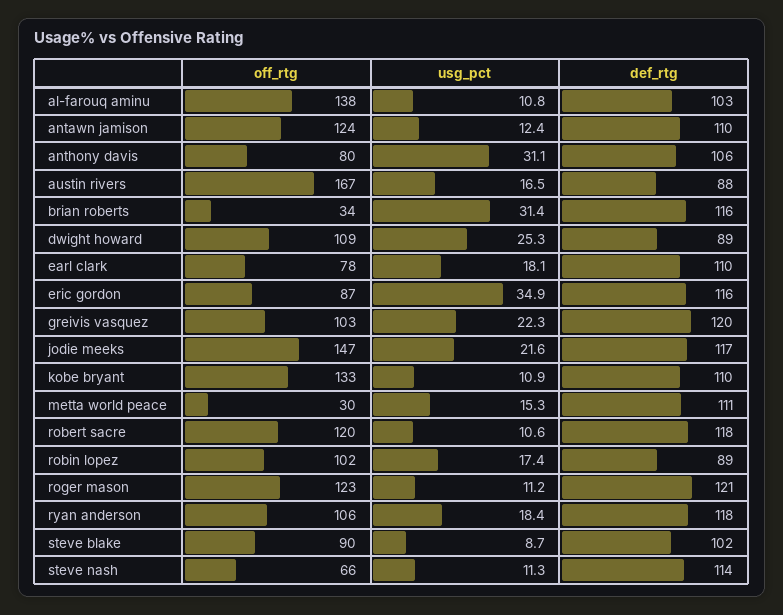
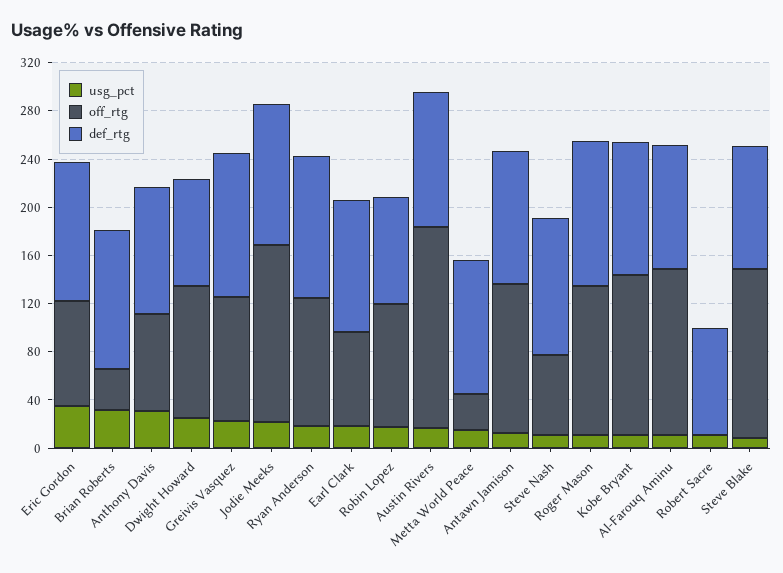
  {
    "off_rtg": {
      "al-farouq aminu": 138,
      "antawn jamison": 124,
      "anthony davis": 80,
      "austin rivers": 167,
      "brian roberts": 34,
      "dwight howard": 109,
      "earl clark": 78,
      "eric gordon": 87,
      "greivis vasquez": 103,
      "jodie meeks": 147,
      "kobe bryant": 133,
      "metta world peace": 30,
-     "robert sacre": 120,
+     "robert sacre": 0,
      "robin lopez": 102,
      "roger mason": 123,
      "ryan anderson": 106,
-     "steve blake": 90,
+     "steve blake": 140,
      "steve nash": 66
    },
    "usg_pct": {
      "al-farouq aminu": 10.8,
      "antawn jamison": 12.4,
      "anthony davis": 31.1,
      "austin rivers": 16.5,
      "brian roberts": 31.4,
      "dwight howard": 25.3,
      "earl clark": 18.1,
      "eric gordon": 34.9,
      "greivis vasquez": 22.3,
      "jodie meeks": 21.6,
      "kobe bryant": 10.9,
      "metta world peace": 15.3,
      "robert sacre": 10.6,
      "robin lopez": 17.4,
      "roger mason": 11.2,
      "ryan anderson": 18.4,
      "steve blake": 8.7,
      "steve nash": 11.3
    },
    "def_rtg": {
      "al-farouq aminu": 103,
      "antawn jamison": 110,
      "anthony davis": 106,
-     "austin rivers": 88,
+     "austin rivers": 110,
      "brian roberts": 116,
      "dwight howard": 89,
      "earl clark": 110,
      "eric gordon": 116,
      "greivis vasquez": 120,
      "jodie meeks": 117,
      "kobe bryant": 110,
      "metta world peace": 111,
-     "robert sacre": 118,
+     "robert sacre": 90,
      "robin lopez": 89,
      "roger mason": 121,
      "ryan anderson": 118,
      "steve blake": 102,
      "steve nash": 114
    }
  }

